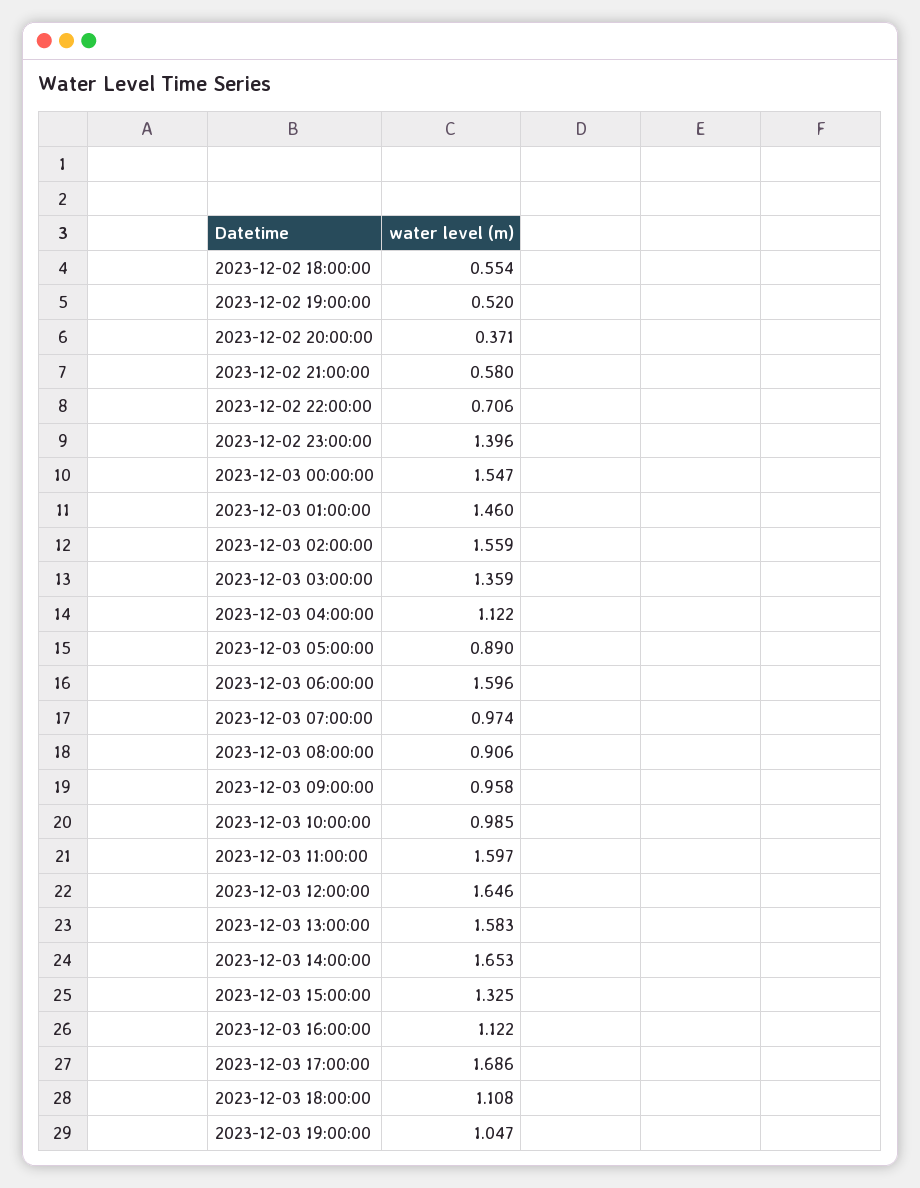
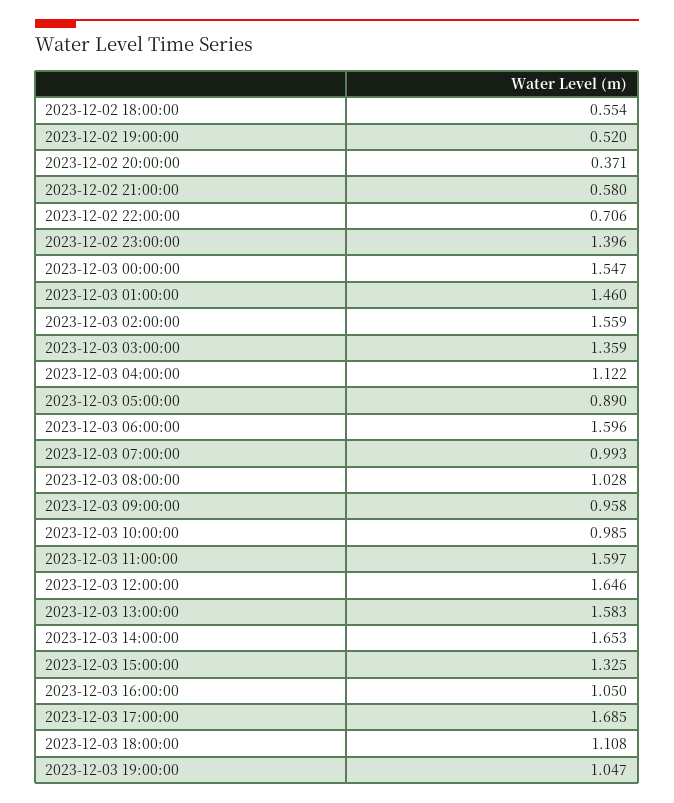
  {
    "2023-12-02 18:00:00": 0.554,
    "2023-12-02 19:00:00": 0.52,
    "2023-12-02 20:00:00": 0.371,
    "2023-12-02 21:00:00": 0.58,
    "2023-12-02 22:00:00": 0.706,
    "2023-12-02 23:00:00": 1.396,
    "2023-12-03 00:00:00": 1.547,
    "2023-12-03 01:00:00": 1.46,
    "2023-12-03 02:00:00": 1.559,
    "2023-12-03 03:00:00": 1.359,
    "2023-12-03 04:00:00": 1.122,
    "2023-12-03 05:00:00": 0.89,
    "2023-12-03 06:00:00": 1.596,
-   "2023-12-03 07:00:00": 0.974,
+   "2023-12-03 07:00:00": 0.993,
-   "2023-12-03 08:00:00": 0.906,
+   "2023-12-03 08:00:00": 1.028,
    "2023-12-03 09:00:00": 0.958,
    "2023-12-03 10:00:00": 0.985,
    "2023-12-03 11:00:00": 1.597,
    "2023-12-03 12:00:00": 1.646,
    "2023-12-03 13:00:00": 1.583,
    "2023-12-03 14:00:00": 1.653,
    "2023-12-03 15:00:00": 1.325,
-   "2023-12-03 16:00:00": 1.122,
+   "2023-12-03 16:00:00": 1.05,
-   "2023-12-03 17:00:00": 1.686,
+   "2023-12-03 17:00:00": 1.685,
    "2023-12-03 18:00:00": 1.108,
    "2023-12-03 19:00:00": 1.047
  }

